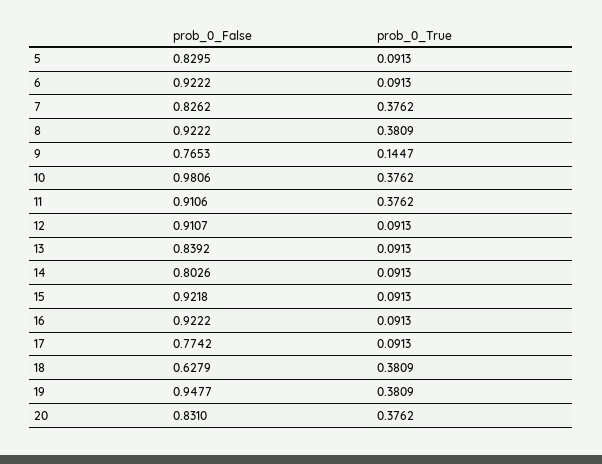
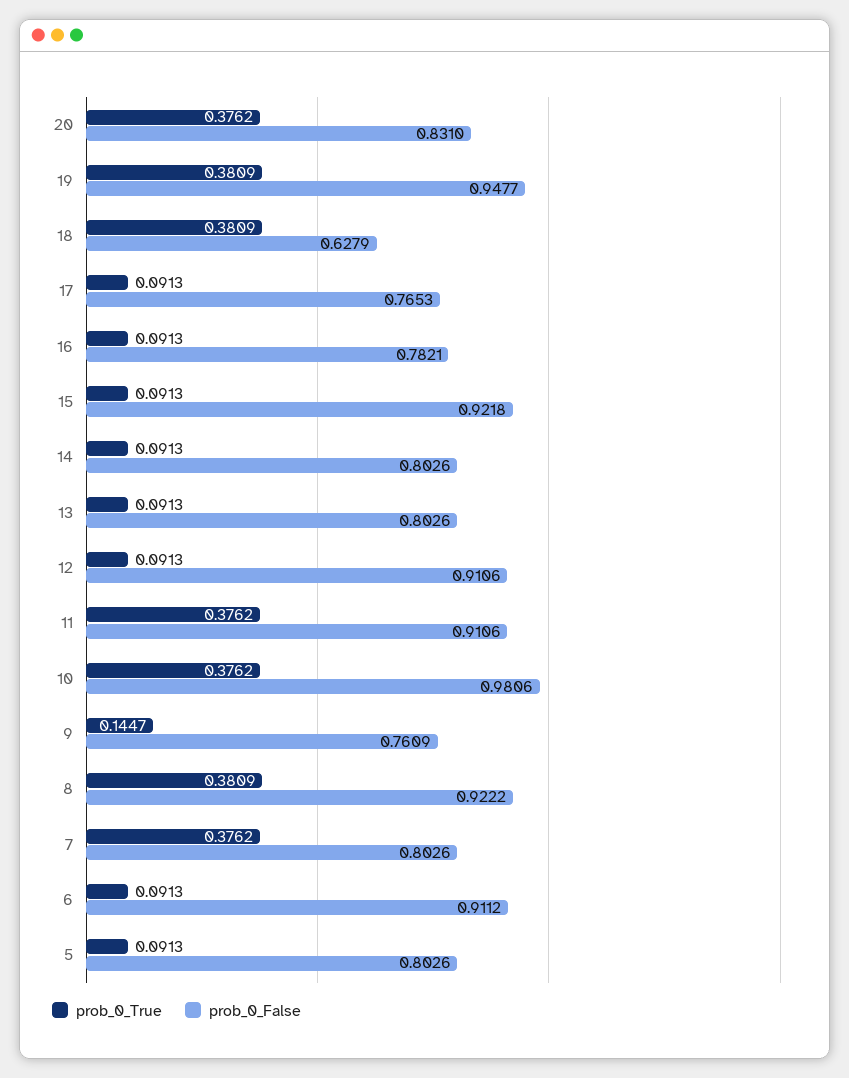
  {
    "prob_0_False": {
-     "5": 0.8295,
+     "5": 0.8026,
-     "6": 0.9222,
+     "6": 0.9112,
-     "7": 0.8262,
+     "7": 0.8026,
      "8": 0.9222,
-     "9": 0.7653,
+     "9": 0.7609,
      "10": 0.9806,
      "11": 0.9106,
-     "12": 0.9107,
+     "12": 0.9106,
-     "13": 0.8392,
+     "13": 0.8026,
      "14": 0.8026,
      "15": 0.9218,
-     "16": 0.9222,
+     "16": 0.7821,
-     "17": 0.7742,
+     "17": 0.7653,
      "18": 0.6279,
      "19": 0.9477,
      "20": 0.831
    },
    "prob_0_True": {
      "5": 0.0913,
      "6": 0.0913,
      "7": 0.3762,
      "8": 0.3809,
      "9": 0.1447,
      "10": 0.3762,
      "11": 0.3762,
      "12": 0.0913,
      "13": 0.0913,
      "14": 0.0913,
      "15": 0.0913,
      "16": 0.0913,
      "17": 0.0913,
      "18": 0.3809,
      "19": 0.3809,
      "20": 0.3762
    }
  }

